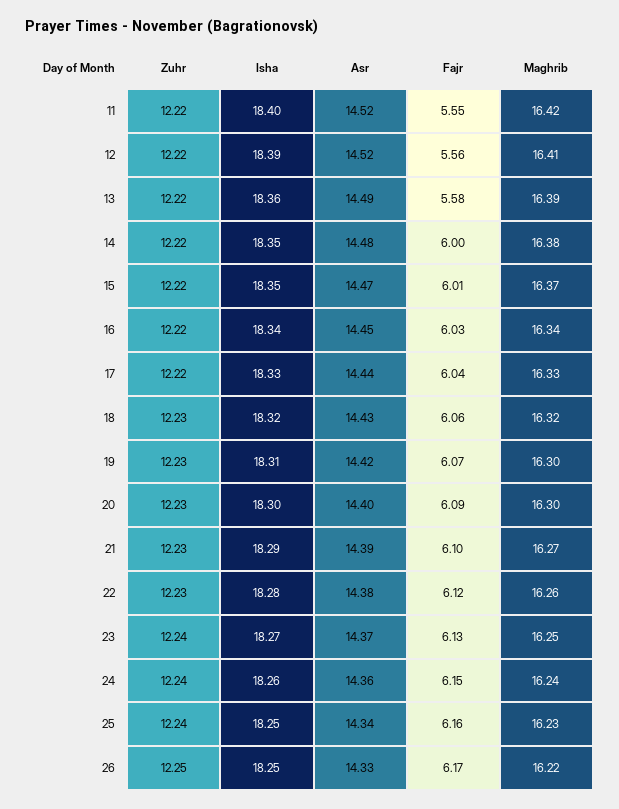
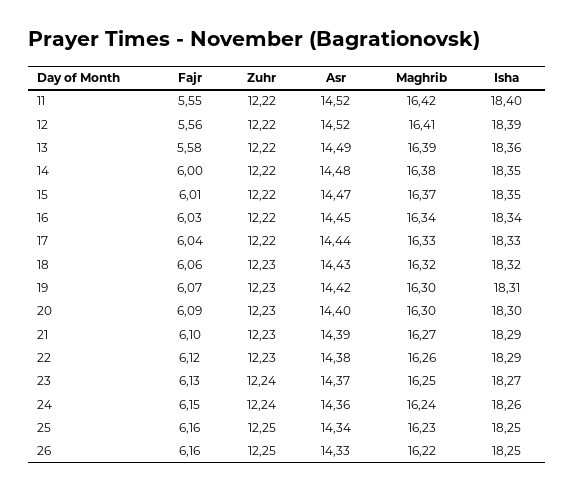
  {
    "Zuhr": {
      "11": 12.22,
      "12": 12.22,
      "13": 12.22,
      "14": 12.22,
      "15": 12.22,
      "16": 12.22,
      "17": 12.22,
      "18": 12.23,
      "19": 12.23,
      "20": 12.23,
      "21": 12.23,
      "22": 12.23,
      "23": 12.24,
      "24": 12.24,
-     "25": 12.24,
+     "25": 12.25,
      "26": 12.25
    },
    "Isha": {
      "11": 18.4,
      "12": 18.39,
      "13": 18.36,
      "14": 18.35,
      "15": 18.35,
      "16": 18.34,
      "17": 18.33,
      "18": 18.32,
      "19": 18.31,
      "20": 18.3,
      "21": 18.29,
-     "22": 18.28,
+     "22": 18.29,
      "23": 18.27,
      "24": 18.26,
      "25": 18.25,
      "26": 18.25
    },
    "Asr": {
      "11": 14.52,
      "12": 14.52,
      "13": 14.49,
      "14": 14.48,
      "15": 14.47,
      "16": 14.45,
      "17": 14.44,
      "18": 14.43,
      "19": 14.42,
      "20": 14.4,
      "21": 14.39,
      "22": 14.38,
      "23": 14.37,
      "24": 14.36,
      "25": 14.34,
      "26": 14.33
    },
    "Fajr": {
      "11": 5.55,
      "12": 5.56,
      "13": 5.58,
      "14": 6,
      "15": 6.01,
      "16": 6.03,
      "17": 6.04,
      "18": 6.06,
      "19": 6.07,
      "20": 6.09,
      "21": 6.1,
      "22": 6.12,
      "23": 6.13,
      "24": 6.15,
      "25": 6.16,
-     "26": 6.17
+     "26": 6.16
    },
    "Maghrib": {
      "11": 16.42,
      "12": 16.41,
      "13": 16.39,
      "14": 16.38,
      "15": 16.37,
      "16": 16.34,
      "17": 16.33,
      "18": 16.32,
      "19": 16.3,
      "20": 16.3,
      "21": 16.27,
      "22": 16.26,
      "23": 16.25,
      "24": 16.24,
      "25": 16.23,
      "26": 16.22
    }
  }

